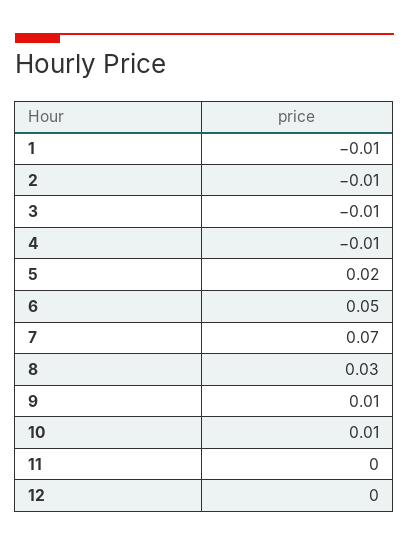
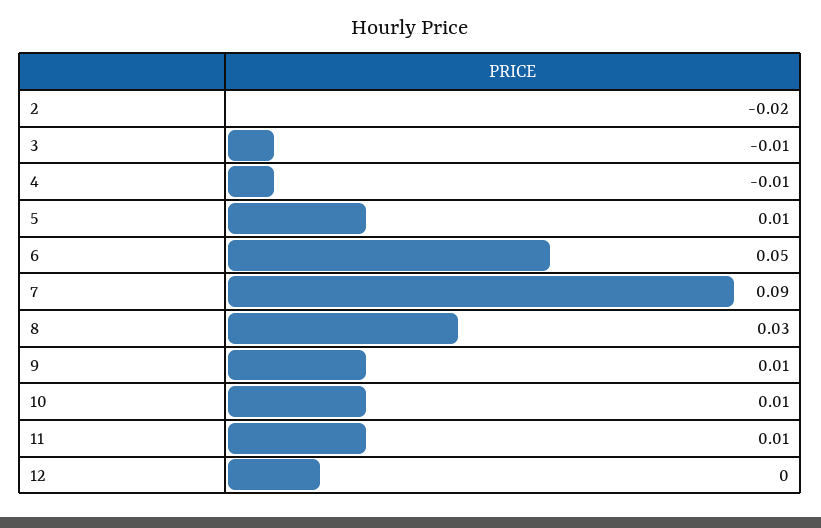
  {
-   "1": -0.01,
-   "2": -0.01,
+   "2": -0.02,
    "3": -0.01,
    "4": -0.01,
-   "5": 0.02,
+   "5": 0.01,
    "6": 0.05,
-   "7": 0.07,
+   "7": 0.09,
    "8": 0.03,
    "9": 0.01,
    "10": 0.01,
-   "11": 0,
+   "11": 0.01,
    "12": 0
  }

